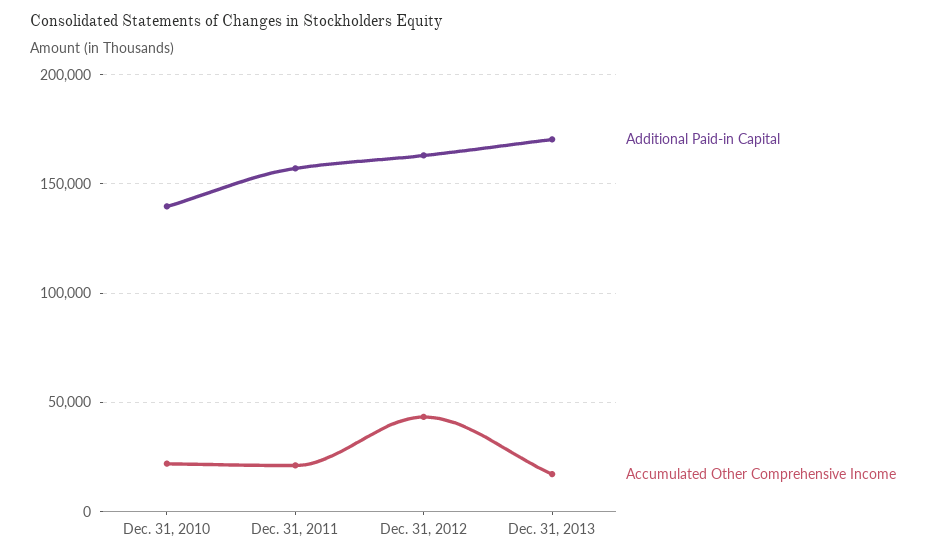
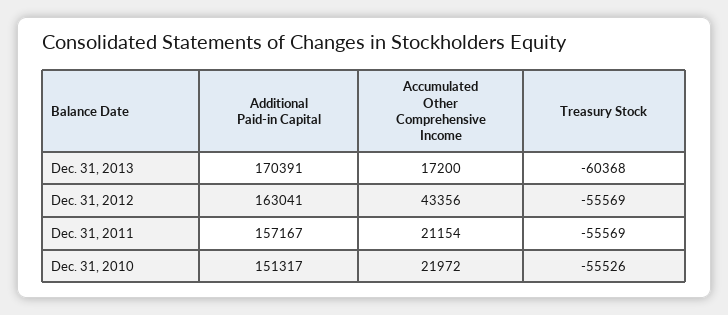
  {
    "Additional Paid-in Capital": {
-     "Dec. 31, 2010": 140000,
+     "Dec. 31, 2010": 151317,
      "Dec. 31, 2011": 157167,
      "Dec. 31, 2012": 163041,
      "Dec. 31, 2013": 170391
    },
    "Accumulated Other Comprehensive Income": {
      "Dec. 31, 2010": 21972,
      "Dec. 31, 2011": 21154,
      "Dec. 31, 2012": 43356,
      "Dec. 31, 2013": 17200
-   }
+   },
+   "Treasury Stock": {
+     "Dec. 31, 2013": -60368,
+     "Dec. 31, 2012": -55569,
+     "Dec. 31, 2011": -55569,
+     "Dec. 31, 2010": -55526
+   }
  }

